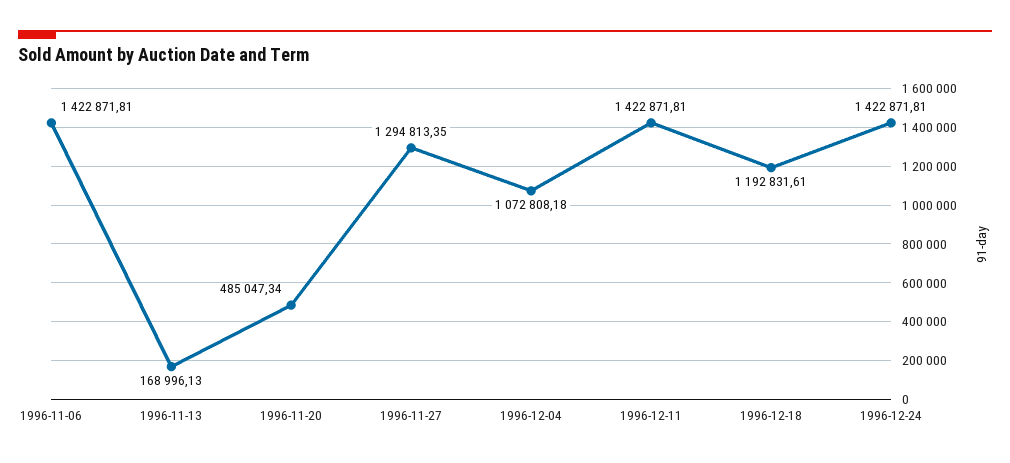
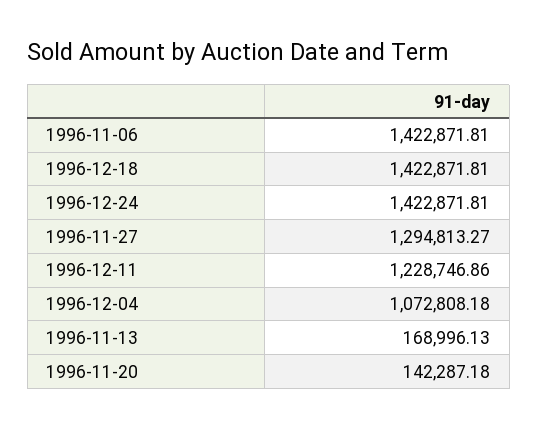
  {
    "1996-11-06": 1422871.81,
    "1996-11-13": 168996.13,
-   "1996-11-20": 485047.34,
+   "1996-11-20": 142287.18,
-   "1996-11-27": 1294813.35,
+   "1996-11-27": 1294813.27,
    "1996-12-04": 1072808.18,
-   "1996-12-11": 1422871.81,
+   "1996-12-11": 1228746.86,
-   "1996-12-18": 1192831.61,
+   "1996-12-18": 1422871.81,
    "1996-12-24": 1422871.81
  }

